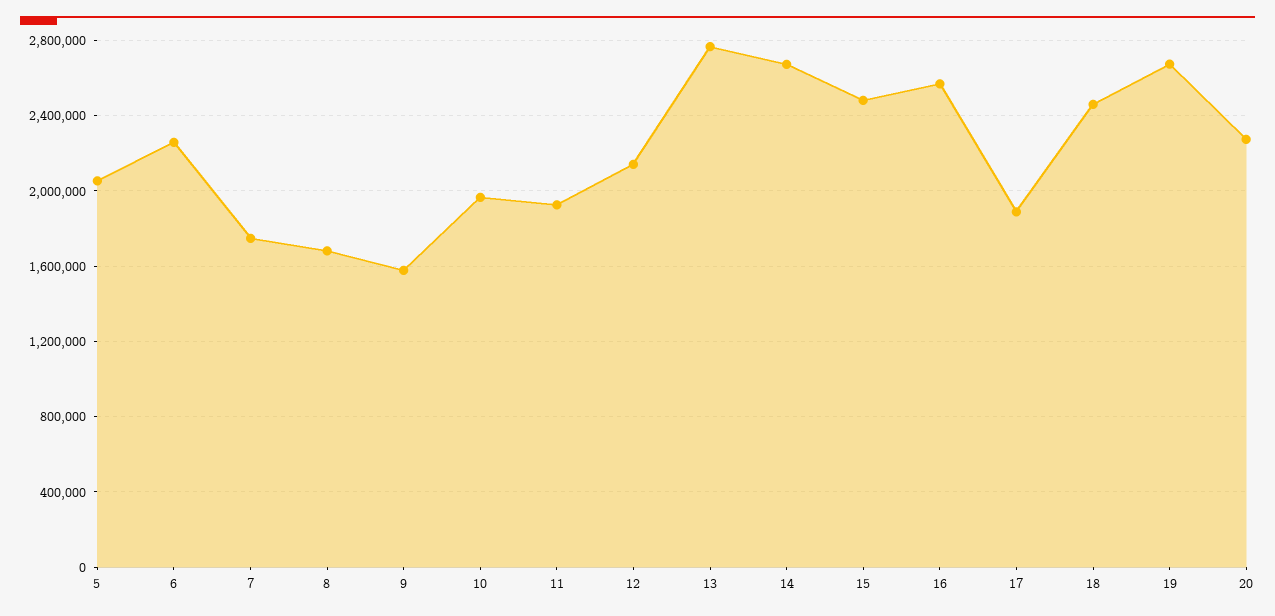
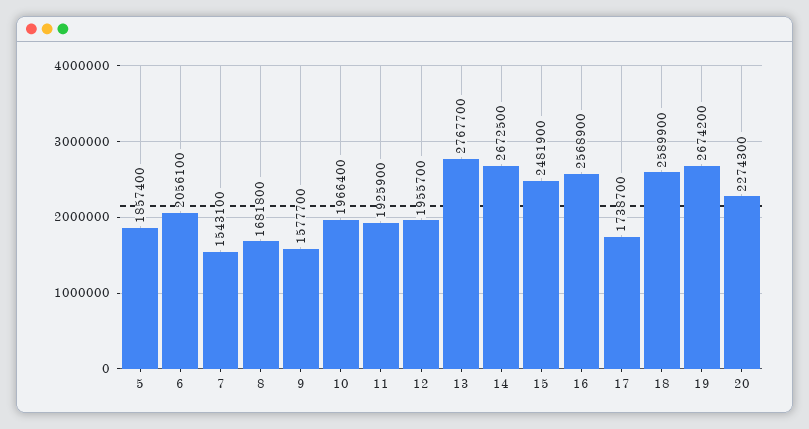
  {
-   "5": 2050000,
+   "5": 1857400,
-   "6": 2250000,
+   "6": 2056100,
-   "7": 1750000,
+   "7": 1543100,
    "8": 1681800,
    "9": 1577700,
    "10": 1966400,
    "11": 1925900,
-   "12": 2150000,
+   "12": 1955700,
    "13": 2767700,
    "14": 2672500,
    "15": 2481900,
    "16": 2568900,
-   "17": 1900000,
+   "17": 1738700,
-   "18": 2450000,
+   "18": 2589900,
    "19": 2674200,
    "20": 2274300
  }

